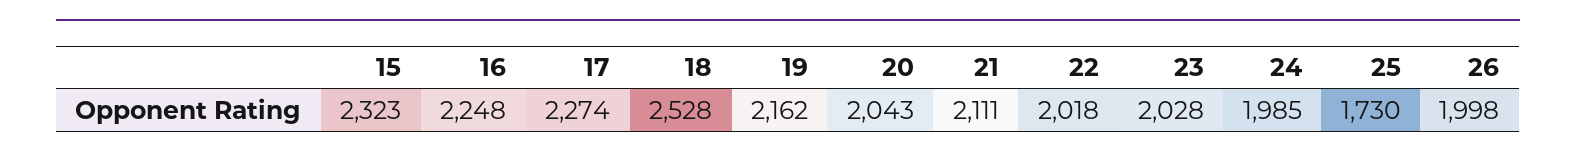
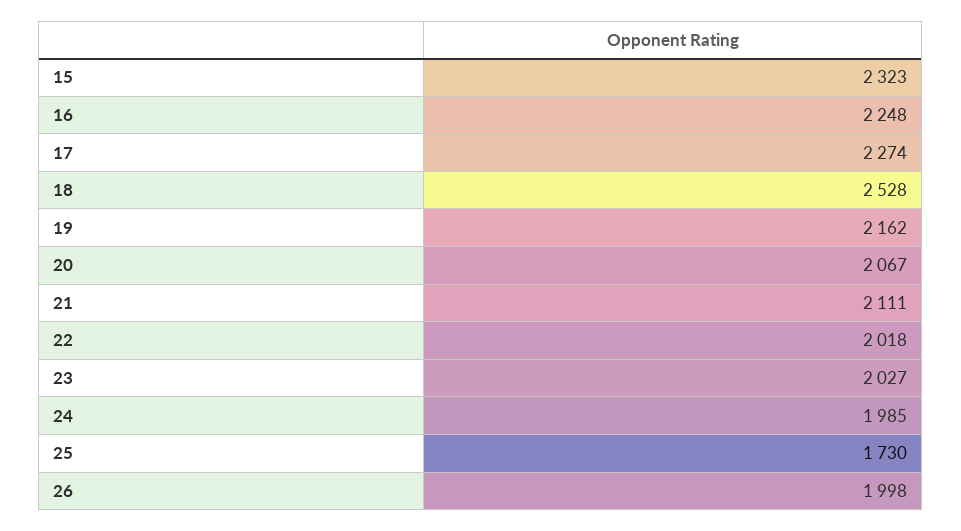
  {
    "15": 2323,
    "16": 2248,
    "17": 2274,
    "18": 2528,
    "19": 2162,
-   "20": 2043,
+   "20": 2067,
    "21": 2111,
    "22": 2018,
-   "23": 2028,
+   "23": 2027,
    "24": 1985,
    "25": 1730,
    "26": 1998
  }

